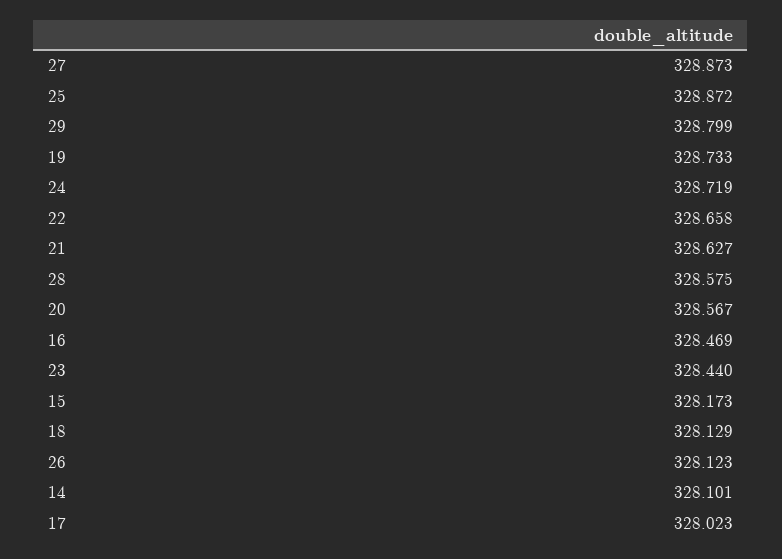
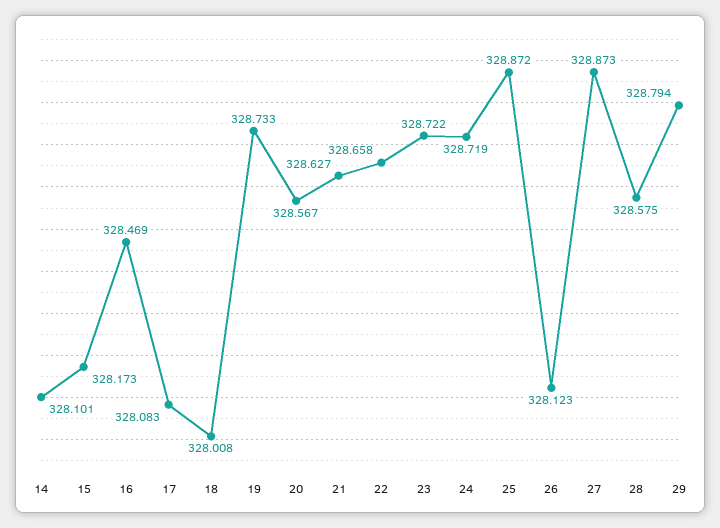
  {
    "27": 328.873,
    "25": 328.872,
-   "29": 328.799,
+   "29": 328.794,
    "19": 328.733,
    "24": 328.719,
    "22": 328.658,
    "21": 328.627,
    "28": 328.575,
    "20": 328.567,
    "16": 328.469,
-   "23": 328.44,
+   "23": 328.722,
    "15": 328.173,
-   "18": 328.129,
+   "18": 328.008,
    "26": 328.123,
    "14": 328.101,
-   "17": 328.023
+   "17": 328.083
  }

